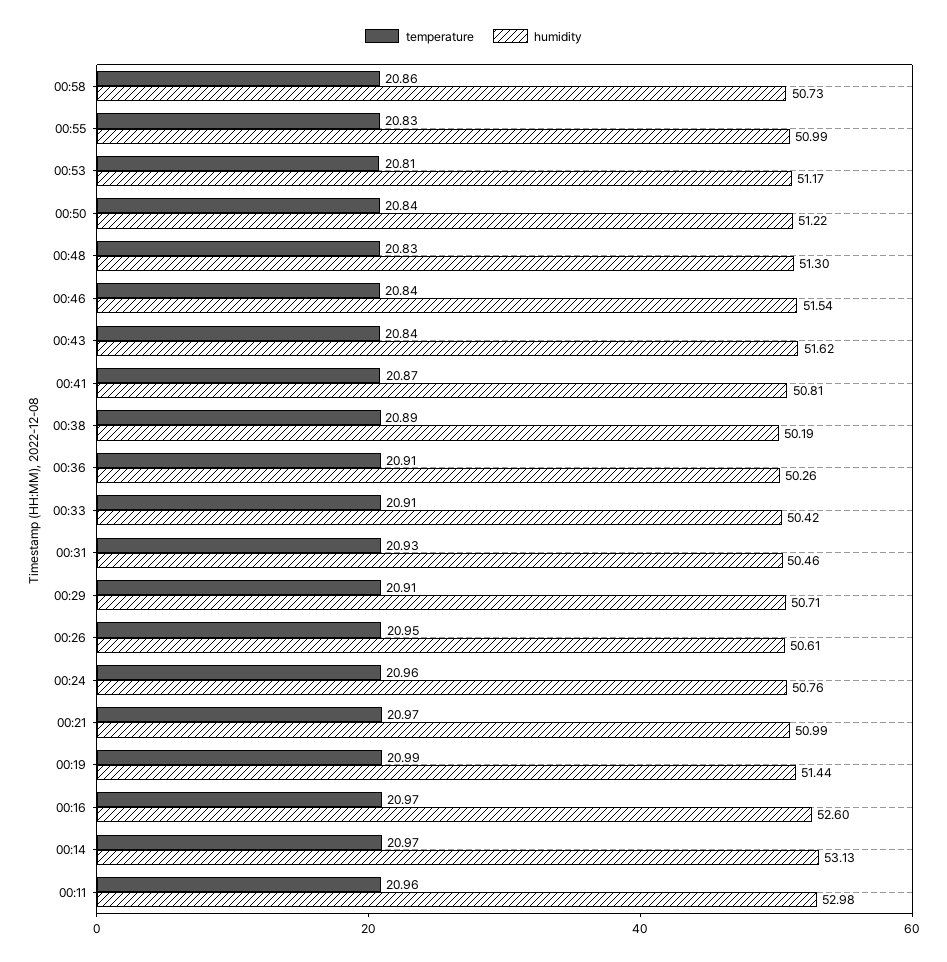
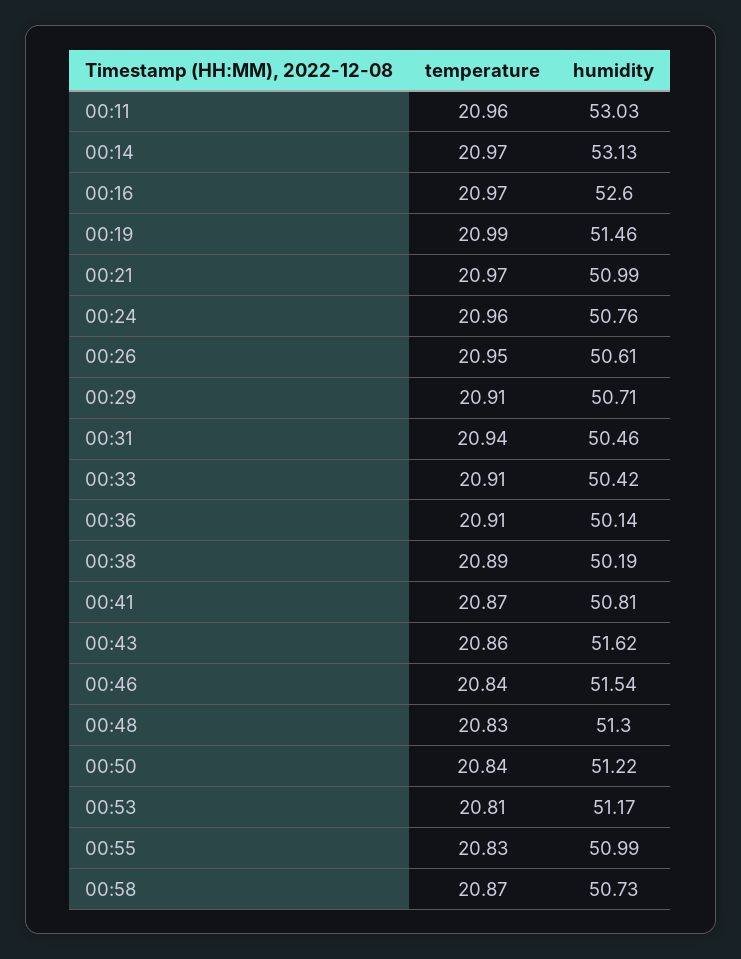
  {
    "temperature": {
-     "00:58": 20.86,
+     "00:58": 20.87,
      "00:55": 20.83,
      "00:53": 20.81,
      "00:50": 20.84,
      "00:48": 20.83,
      "00:46": 20.84,
-     "00:43": 20.84,
+     "00:43": 20.86,
      "00:41": 20.87,
      "00:38": 20.89,
      "00:36": 20.91,
      "00:33": 20.91,
-     "00:31": 20.93,
+     "00:31": 20.94,
      "00:29": 20.91,
      "00:26": 20.95,
      "00:24": 20.96,
      "00:21": 20.97,
      "00:19": 20.99,
      "00:16": 20.97,
      "00:14": 20.97,
      "00:11": 20.96
    },
    "humidity": {
      "00:58": 50.73,
      "00:55": 50.99,
      "00:53": 51.17,
      "00:50": 51.22,
      "00:48": 51.3,
      "00:46": 51.54,
      "00:43": 51.62,
      "00:41": 50.81,
      "00:38": 50.19,
-     "00:36": 50.26,
+     "00:36": 50.14,
      "00:33": 50.42,
      "00:31": 50.46,
      "00:29": 50.71,
      "00:26": 50.61,
      "00:24": 50.76,
      "00:21": 50.99,
-     "00:19": 51.44,
+     "00:19": 51.46,
      "00:16": 52.6,
      "00:14": 53.13,
-     "00:11": 52.98
+     "00:11": 53.03
    }
  }

